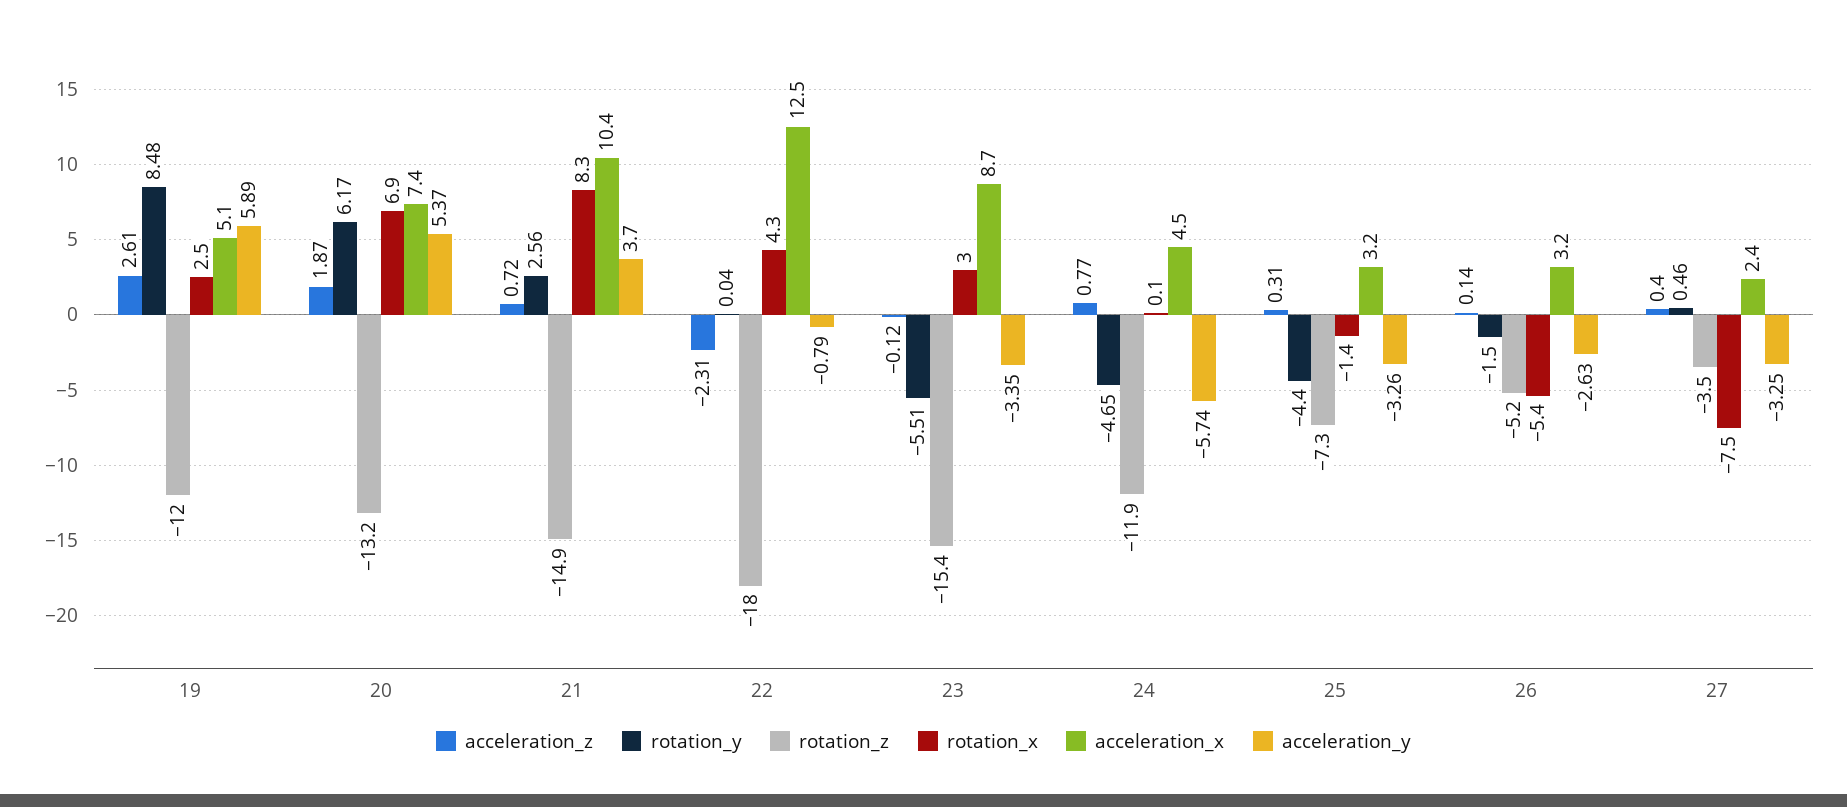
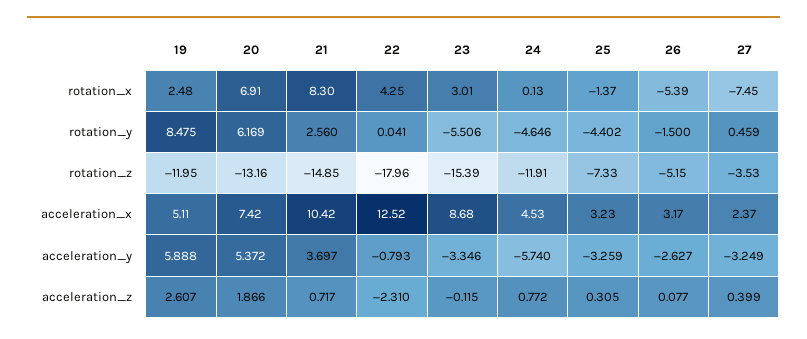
  {
    "acceleration_z": {
      "19": 2.607,
      "20": 1.866,
      "21": 0.717,
      "22": -2.31,
      "23": -0.115,
      "24": 0.772,
      "25": 0.305,
-     "26": 0.14,
+     "26": 0.077,
      "27": 0.399
    },
    "rotation_y": {
      "19": 8.475,
      "20": 6.169,
      "21": 2.56,
      "22": 0.041,
      "23": -5.506,
      "24": -4.646,
      "25": -4.402,
      "26": -1.5,
      "27": 0.459
    },
    "rotation_z": {
      "19": -11.95,
      "20": -13.16,
      "21": -14.85,
      "22": -17.96,
      "23": -15.39,
      "24": -11.91,
      "25": -7.33,
      "26": -5.15,
      "27": -3.53
    },
    "rotation_x": {
      "19": 2.48,
      "20": 6.91,
      "21": 8.3,
      "22": 4.25,
      "23": 3.01,
      "24": 0.13,
      "25": -1.37,
      "26": -5.39,
      "27": -7.45
    },
    "acceleration_x": {
      "19": 5.11,
      "20": 7.42,
      "21": 10.42,
      "22": 12.52,
      "23": 8.68,
      "24": 4.53,
      "25": 3.23,
      "26": 3.17,
      "27": 2.37
    },
    "acceleration_y": {
      "19": 5.888,
      "20": 5.372,
      "21": 3.697,
      "22": -0.793,
      "23": -3.346,
      "24": -5.74,
      "25": -3.259,
      "26": -2.627,
      "27": -3.249
    }
  }

